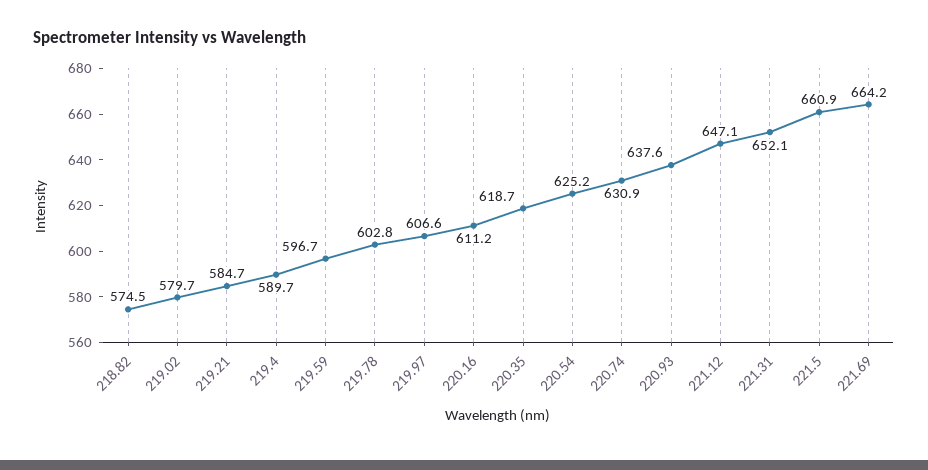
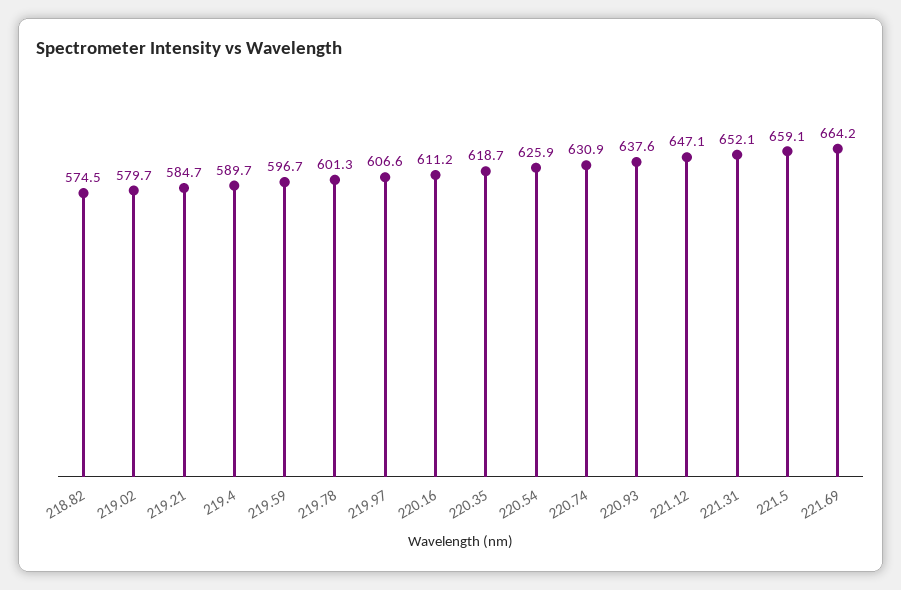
  {
    "218.82": 574.5,
    "219.02": 579.7,
    "219.21": 584.7,
    "219.4": 589.7,
    "219.59": 596.7,
-   "219.78": 602.8,
+   "219.78": 601.3,
    "219.97": 606.6,
    "220.16": 611.2,
    "220.35": 618.7,
-   "220.54": 625.2,
+   "220.54": 625.9,
    "220.74": 630.9,
    "220.93": 637.6,
    "221.12": 647.1,
    "221.31": 652.1,
-   "221.5": 660.9,
+   "221.5": 659.1,
    "221.69": 664.2
  }

